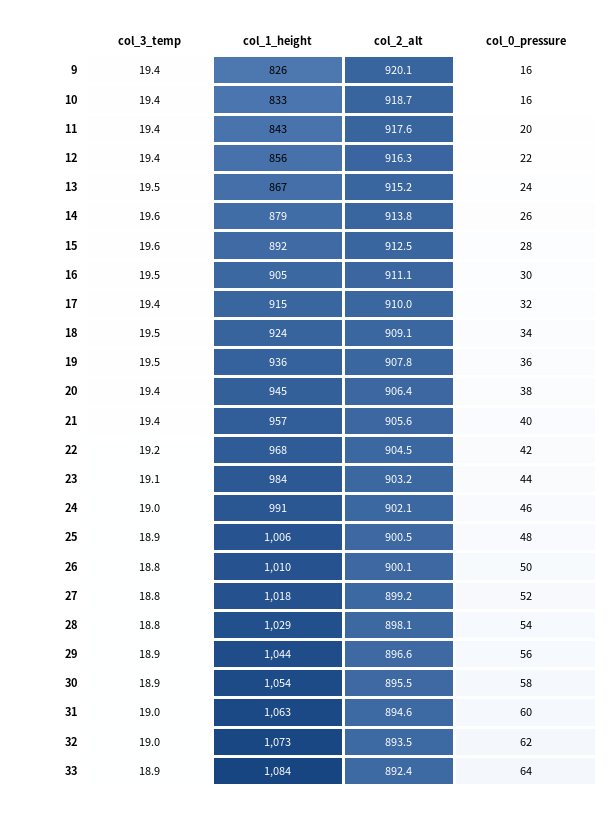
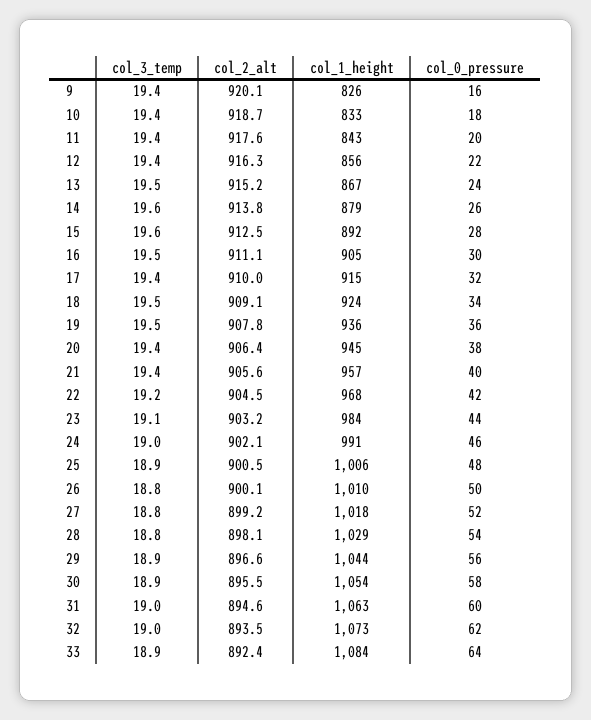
  {
    "col_3_temp": {
      "9": 19.4,
      "10": 19.4,
      "11": 19.4,
      "12": 19.4,
      "13": 19.5,
      "14": 19.6,
      "15": 19.6,
      "16": 19.5,
      "17": 19.4,
      "18": 19.5,
      "19": 19.5,
      "20": 19.4,
      "21": 19.4,
      "22": 19.2,
      "23": 19.1,
      "24": 19,
      "25": 18.9,
      "26": 18.8,
      "27": 18.8,
      "28": 18.8,
      "29": 18.9,
      "30": 18.9,
      "31": 19,
      "32": 19,
      "33": 18.9
    },
    "col_1_height": {
      "9": 826,
      "10": 833,
      "11": 843,
      "12": 856,
      "13": 867,
      "14": 879,
      "15": 892,
      "16": 905,
      "17": 915,
      "18": 924,
      "19": 936,
      "20": 945,
      "21": 957,
      "22": 968,
      "23": 984,
      "24": 991,
      "25": 1006,
      "26": 1010,
      "27": 1018,
      "28": 1029,
      "29": 1044,
      "30": 1054,
      "31": 1063,
      "32": 1073,
      "33": 1084
    },
    "col_2_alt": {
      "9": 920.1,
      "10": 918.7,
      "11": 917.6,
      "12": 916.3,
      "13": 915.2,
      "14": 913.8,
      "15": 912.5,
      "16": 911.1,
      "17": 910,
      "18": 909.1,
      "19": 907.8,
      "20": 906.4,
      "21": 905.6,
      "22": 904.5,
      "23": 903.2,
      "24": 902.1,
      "25": 900.5,
      "26": 900.1,
      "27": 899.2,
      "28": 898.1,
      "29": 896.6,
      "30": 895.5,
      "31": 894.6,
      "32": 893.5,
      "33": 892.4
    },
    "col_0_pressure": {
      "9": 16,
-     "10": 16,
+     "10": 18,
      "11": 20,
      "12": 22,
      "13": 24,
      "14": 26,
      "15": 28,
      "16": 30,
      "17": 32,
      "18": 34,
      "19": 36,
      "20": 38,
      "21": 40,
      "22": 42,
      "23": 44,
      "24": 46,
      "25": 48,
      "26": 50,
      "27": 52,
      "28": 54,
      "29": 56,
      "30": 58,
      "31": 60,
      "32": 62,
      "33": 64
    }
  }

